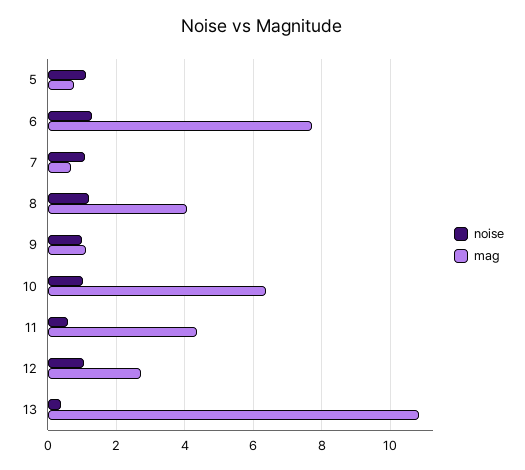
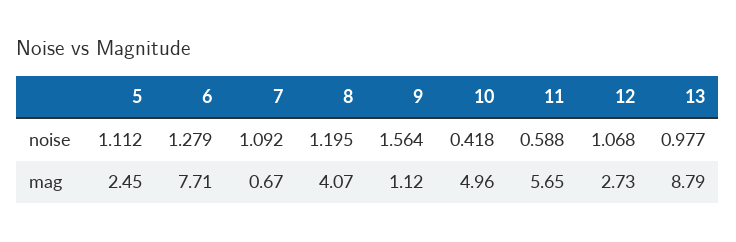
  {
    "noise": {
      "5": 1.112,
      "6": 1.279,
      "7": 1.092,
      "8": 1.195,
-     "9": 1,
+     "9": 1.564,
-     "10": 1,
+     "10": 0.418,
      "11": 0.588,
      "12": 1.068,
-     "13": 0.4
+     "13": 0.977
    },
    "mag": {
-     "5": 0.8,
+     "5": 2.45,
      "6": 7.71,
      "7": 0.67,
      "8": 4.07,
      "9": 1.12,
-     "10": 6.4,
+     "10": 4.96,
-     "11": 4.4,
+     "11": 5.65,
      "12": 2.73,
-     "13": 10.8
+     "13": 8.79
    }
  }

